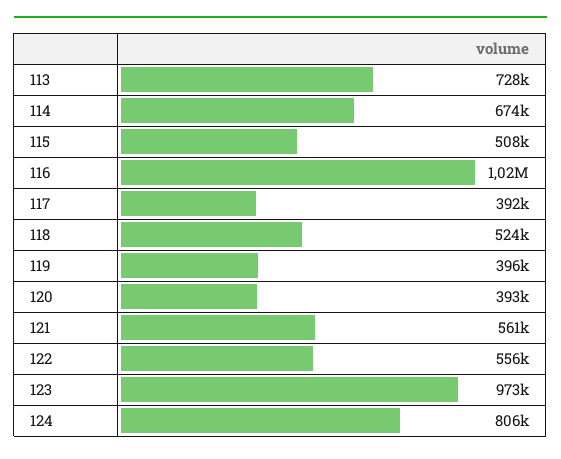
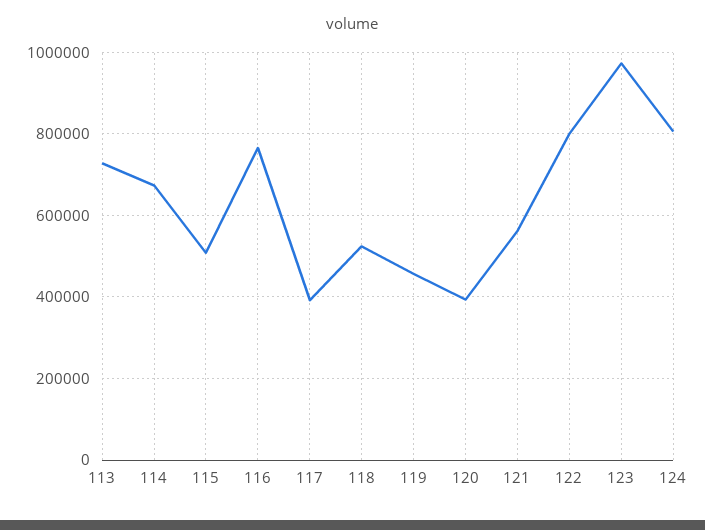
  {
    "113": 728000,
    "114": 674000,
    "115": 508000,
-   "116": 1020000,
+   "116": 760000,
    "117": 392000,
    "118": 524000,
-   "119": 396000,
+   "119": 460000,
    "120": 393000,
    "121": 561000,
-   "122": 556000,
+   "122": 800000,
    "123": 973000,
    "124": 806000
  }

